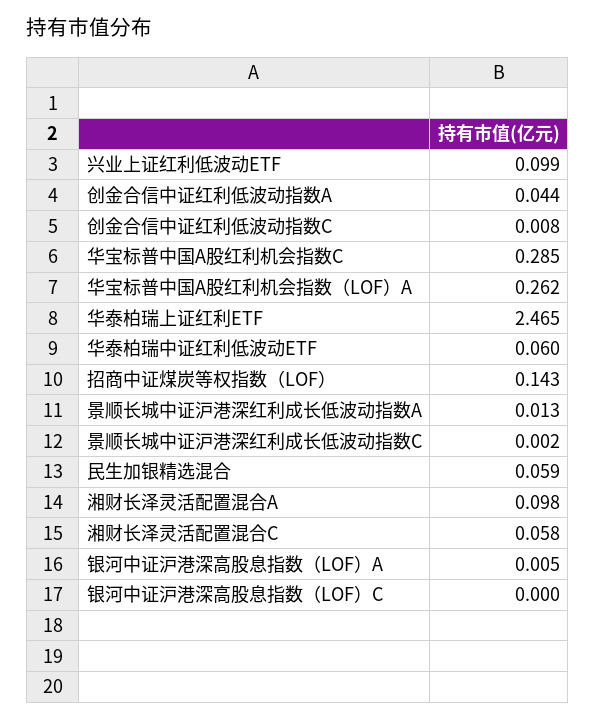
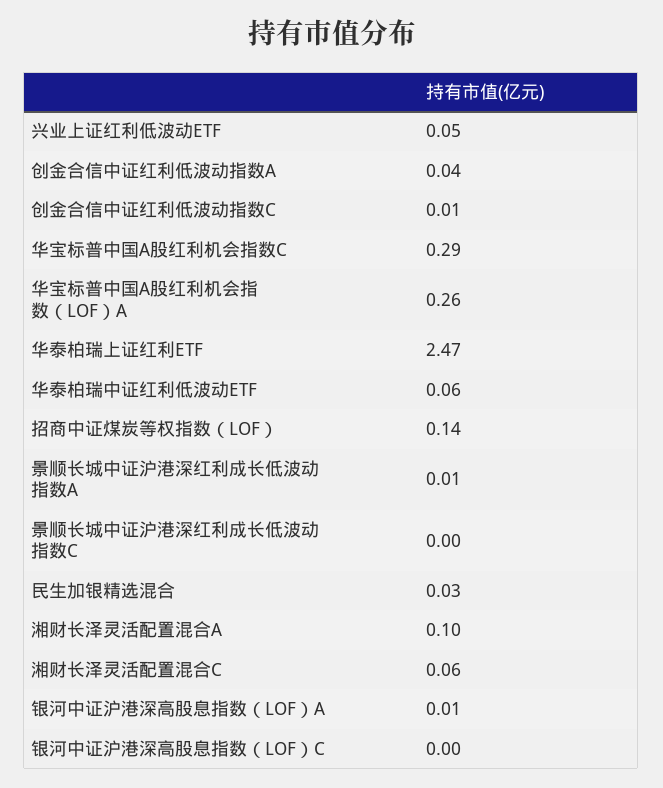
  {
-   "兴业上证红利低波动ETF": 0.099,
+   "兴业上证红利低波动ETF": 0.05,
    "创金合信中证红利低波动指数A": 0.044,
    "创金合信中证红利低波动指数C": 0.008,
    "华宝标普中国A股红利机会指数C": 0.285,
    "华宝标普中国A股红利机会指数（LOF）A": 0.262,
    "华泰柏瑞上证红利ETF": 2.465,
    "华泰柏瑞中证红利低波动ETF": 0.06,
    "招商中证煤炭等权指数（LOF）": 0.143,
    "景顺长城中证沪港深红利成长低波动指数A": 0.013,
    "景顺长城中证沪港深红利成长低波动指数C": 0.002,
-   "民生加银精选混合": 0.059,
+   "民生加银精选混合": 0.03,
    "湘财长泽灵活配置混合A": 0.098,
    "湘财长泽灵活配置混合C": 0.058,
    "银河中证沪港深高股息指数（LOF）A": 0.005,
    "银河中证沪港深高股息指数（LOF）C": 0
  }

